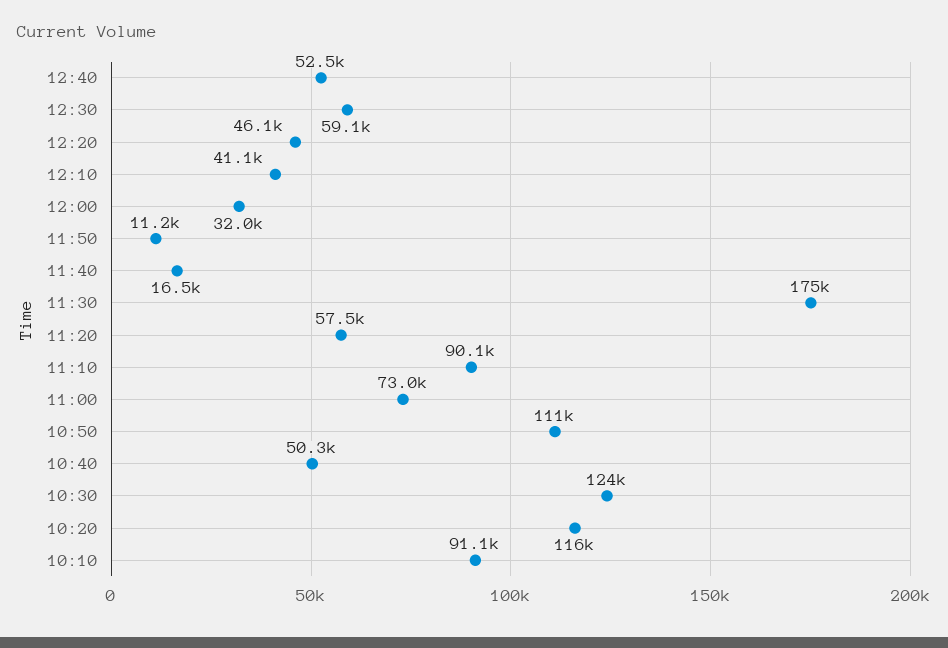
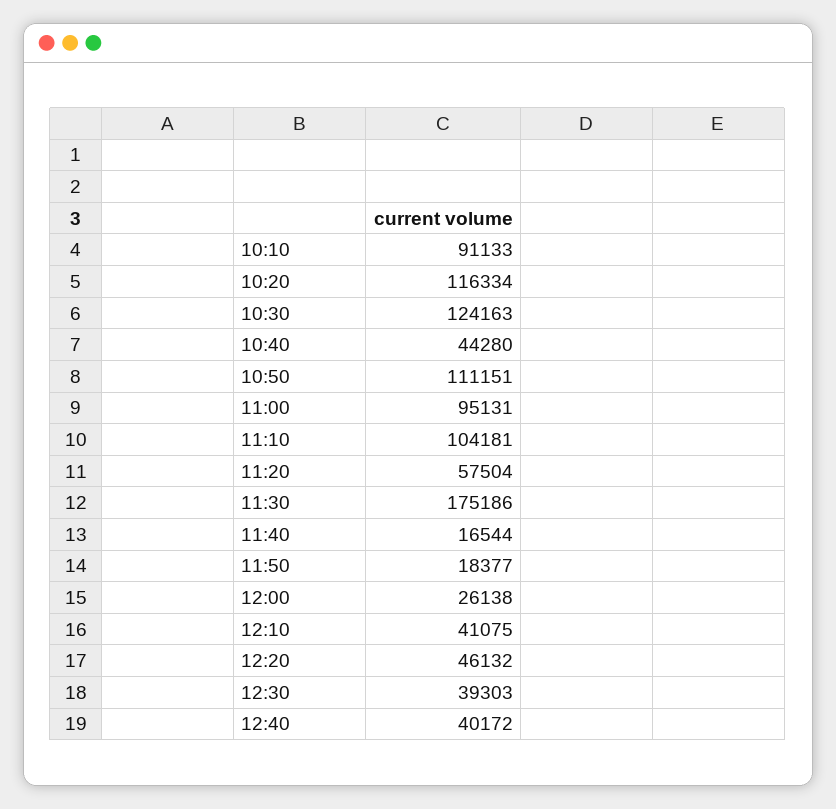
  {
-   "12:40": 52500,
+   "12:40": 40172,
-   "12:30": 59100,
+   "12:30": 39303,
    "12:20": 46132,
    "12:10": 41075,
-   "12:00": 32000,
+   "12:00": 26138,
-   "11:50": 11200,
+   "11:50": 18377,
    "11:40": 16544,
    "11:30": 175186,
    "11:20": 57504,
-   "11:10": 90100,
+   "11:10": 104181,
-   "11:00": 73000,
+   "11:00": 95131,
    "10:50": 111151,
-   "10:40": 50300,
+   "10:40": 44280,
    "10:30": 124163,
    "10:20": 116334,
    "10:10": 91133
  }

